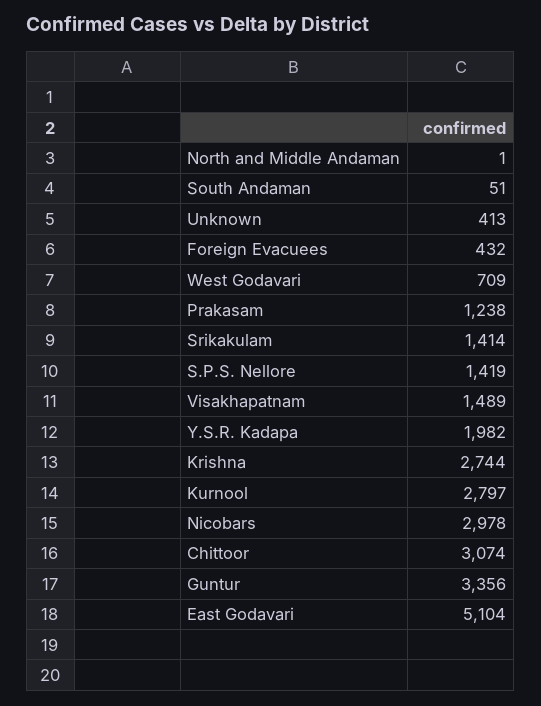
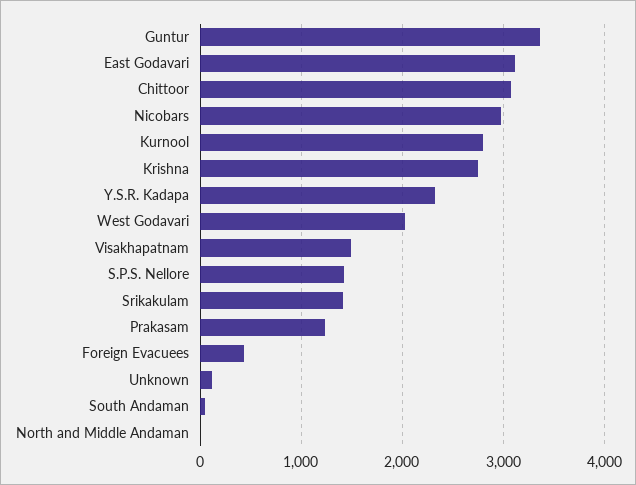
  {
    "North and Middle Andaman": 1,
    "South Andaman": 51,
-   "Unknown": 413,
+   "Unknown": 100,
    "Foreign Evacuees": 432,
-   "West Godavari": 709,
+   "West Godavari": 2000,
    "Prakasam": 1238,
    "Srikakulam": 1414,
    "S.P.S. Nellore": 1419,
    "Visakhapatnam": 1489,
-   "Y.S.R. Kadapa": 1982,
+   "Y.S.R. Kadapa": 2300,
    "Krishna": 2744,
    "Kurnool": 2797,
    "Nicobars": 2978,
    "Chittoor": 3074,
    "Guntur": 3356,
-   "East Godavari": 5104
+   "East Godavari": 3100
  }

